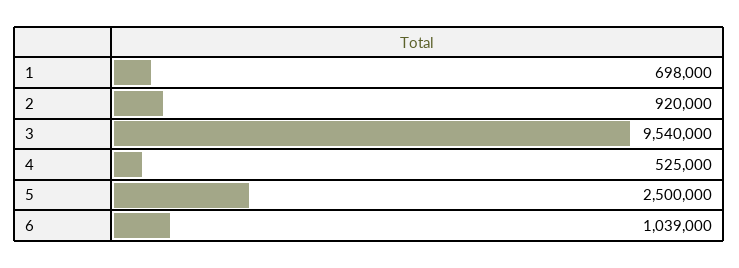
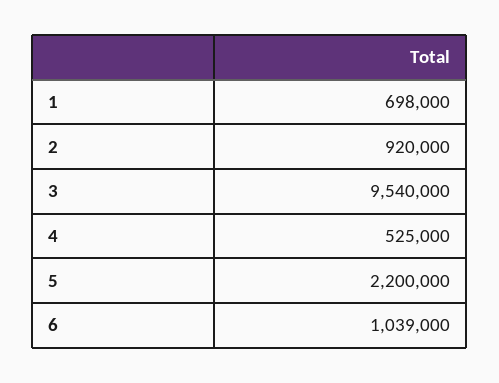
  {
    "1": 698000,
    "2": 920000,
    "3": 9540000,
    "4": 525000,
-   "5": 2500000,
+   "5": 2200000,
    "6": 1039000
  }

